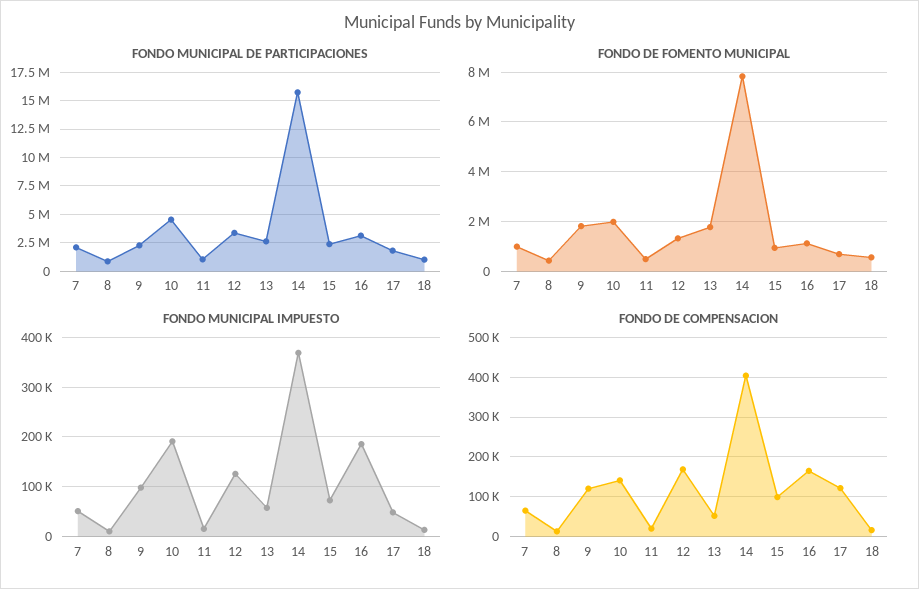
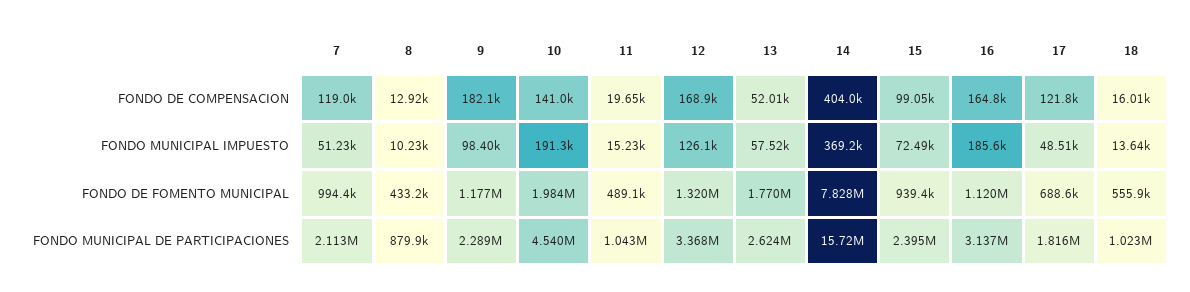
  {
    "FONDO MUNICIPAL DE PARTICIPACIONES": {
      "7": 2113000,
      "8": 879900,
      "9": 2289000,
      "10": 4540000,
      "11": 1043000,
      "12": 3368000,
      "13": 2624000,
      "14": 15720000,
      "15": 2395000,
      "16": 3137000,
      "17": 1816000,
      "18": 1023000
    },
    "FONDO DE FOMENTO MUNICIPAL": {
      "7": 994400,
      "8": 433200,
-     "9": 1750000,
+     "9": 1177000,
      "10": 1984000,
      "11": 489100,
      "12": 1320000,
      "13": 1770000,
      "14": 7828000,
      "15": 939400,
      "16": 1120000,
      "17": 688600,
      "18": 555900
    },
    "FONDO MUNICIPAL IMPUESTO": {
      "7": 51230,
      "8": 10230,
      "9": 98400,
      "10": 191300,
      "11": 15230,
      "12": 126100,
      "13": 57520,
      "14": 369200,
      "15": 72490,
      "16": 185600,
      "17": 48510,
      "18": 13640
    },
    "FONDO DE COMPENSACION": {
-     "7": 60000,
+     "7": 119000,
      "8": 12920,
-     "9": 120000,
+     "9": 182100,
      "10": 141000,
      "11": 19650,
      "12": 168900,
      "13": 52010,
      "14": 404000,
      "15": 99050,
      "16": 164800,
      "17": 121800,
      "18": 16010
    }
  }

